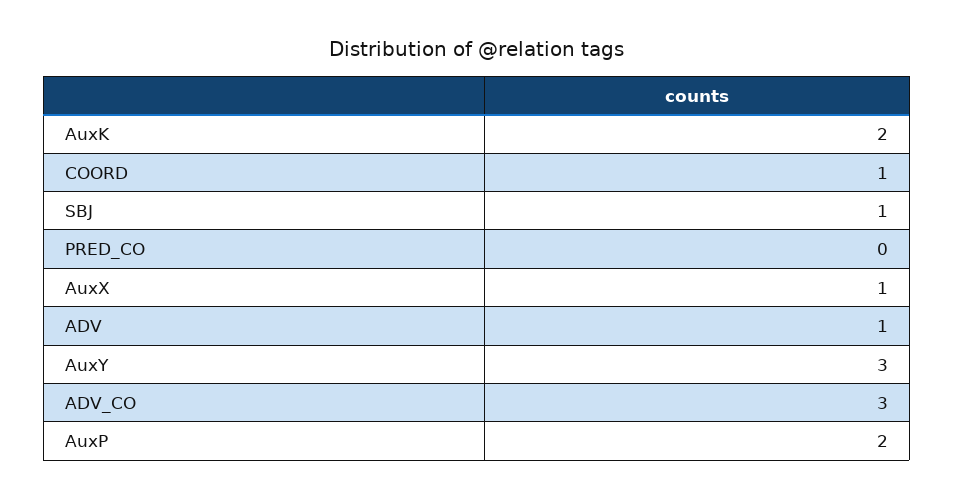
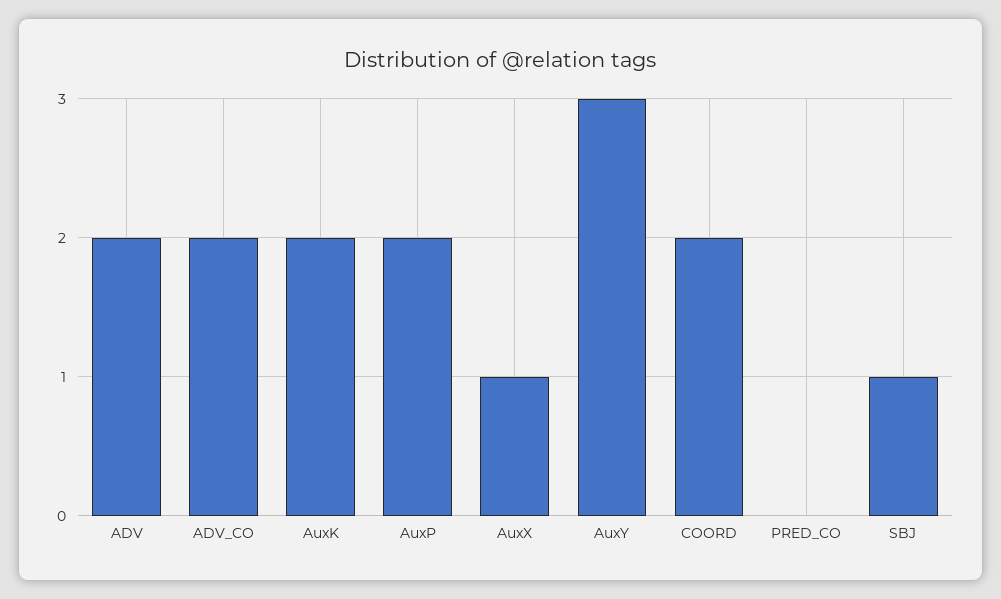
  {
    "AuxK": 2,
-   "COORD": 1,
+   "COORD": 2,
    "SBJ": 1,
    "PRED_CO": 0,
    "AuxX": 1,
-   "ADV": 1,
+   "ADV": 2,
    "AuxY": 3,
-   "ADV_CO": 3,
+   "ADV_CO": 2,
    "AuxP": 2
  }

